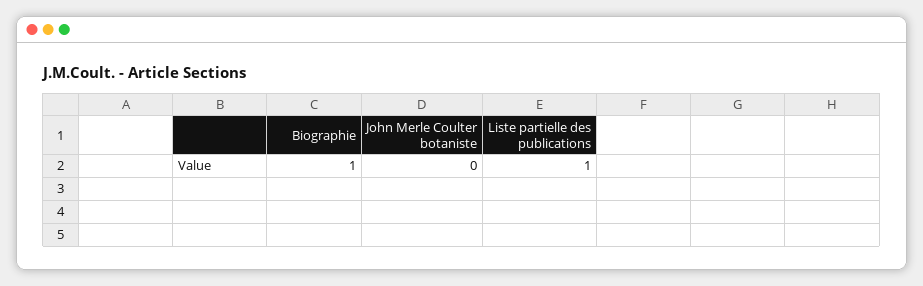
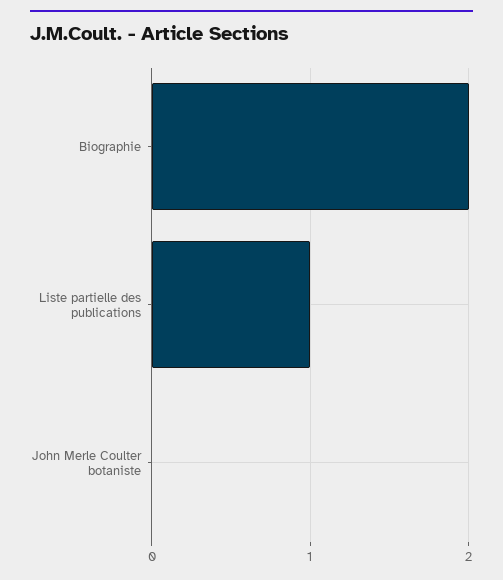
  {
-   "Biographie": 1,
+   "Biographie": 2,
    "John Merle Coulter botaniste": 0,
    "Liste partielle des publications": 1
  }

